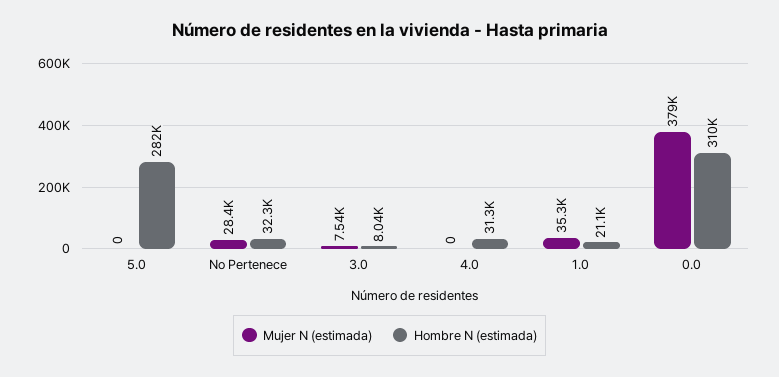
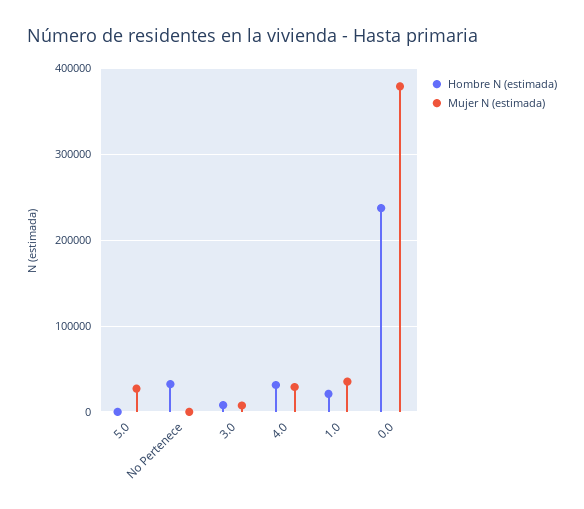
  {
    "Mujer N (estimada)": {
-     "5.0": 0,
+     "5.0": 30000,
-     "No Pertenece": 28400,
+     "No Pertenece": 0,
      "3.0": 7540,
-     "4.0": 0,
+     "4.0": 30000,
      "1.0": 35300,
      "0.0": 379000
    },
    "Hombre N (estimada)": {
-     "5.0": 282000,
+     "5.0": 0,
      "No Pertenece": 32300,
      "3.0": 8040,
      "4.0": 31300,
      "1.0": 21100,
-     "0.0": 310000
+     "0.0": 240000
    }
  }

